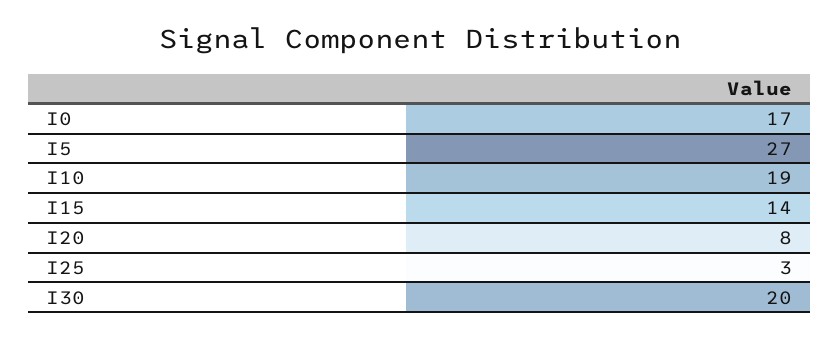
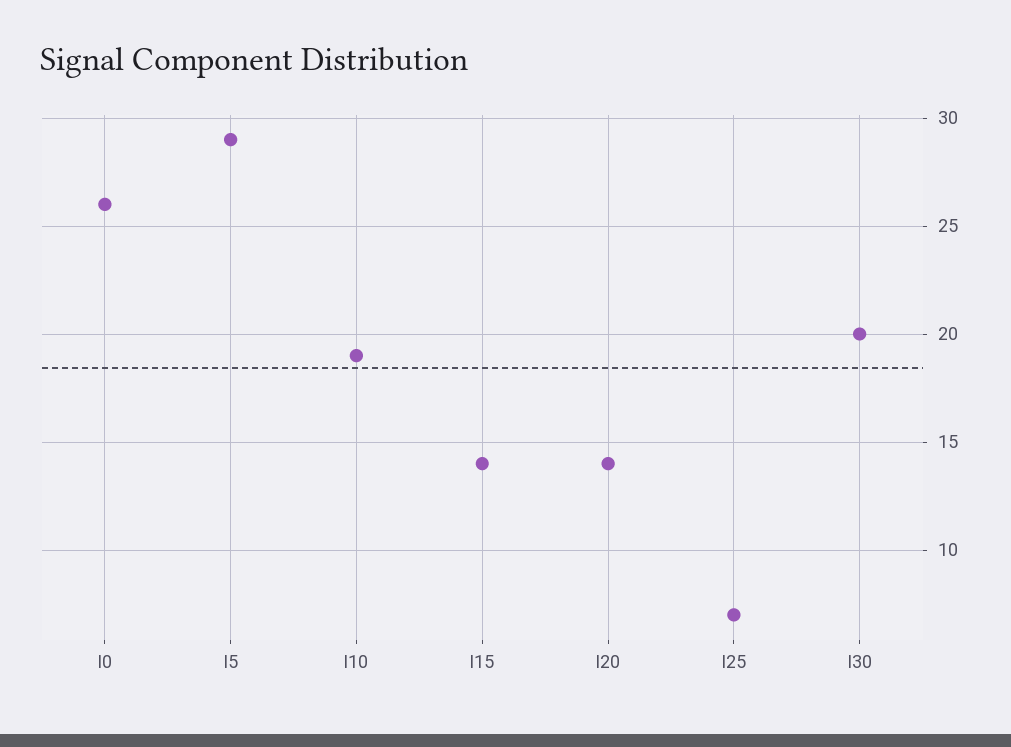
  {
-   "I0": 17,
+   "I0": 26,
-   "I5": 27,
+   "I5": 29,
    "I10": 19,
    "I15": 14,
-   "I20": 8,
+   "I20": 14,
-   "I25": 3,
+   "I25": 7,
    "I30": 20
  }

